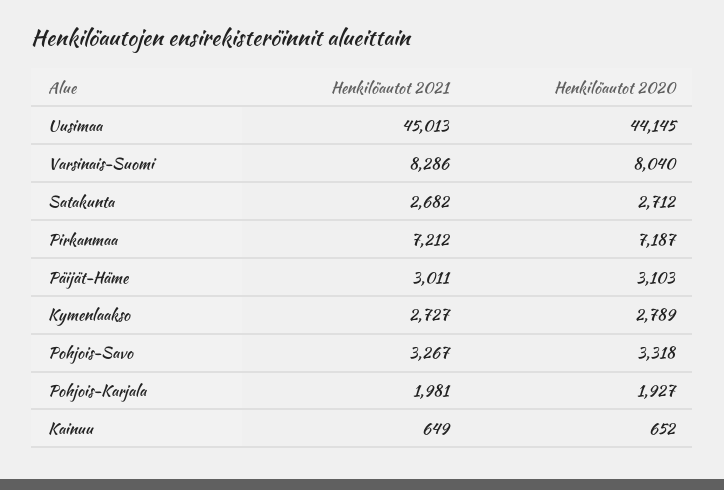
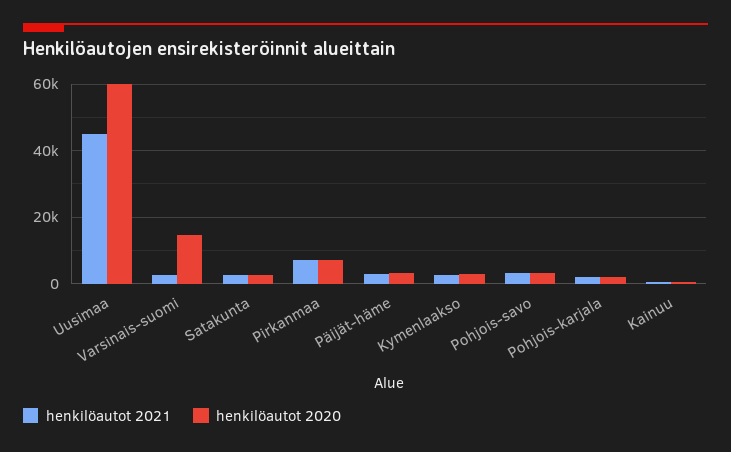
  {
    "Henkilöautot 2021": {
      "Uusimaa": 45013,
-     "Varsinais-Suomi": 8286,
+     "Varsinais-Suomi": 2000,
      "Satakunta": 2682,
      "Pirkanmaa": 7212,
      "Päijät-Häme": 3011,
      "Kymenlaakso": 2727,
      "Pohjois-Savo": 3267,
      "Pohjois-Karjala": 1981,
      "Kainuu": 649
    },
    "Henkilöautot 2020": {
-     "Uusimaa": 44145,
+     "Uusimaa": 60000,
-     "Varsinais-Suomi": 8040,
+     "Varsinais-Suomi": 14000,
      "Satakunta": 2712,
      "Pirkanmaa": 7187,
      "Päijät-Häme": 3103,
      "Kymenlaakso": 2789,
      "Pohjois-Savo": 3318,
      "Pohjois-Karjala": 1927,
      "Kainuu": 652
    }
  }

